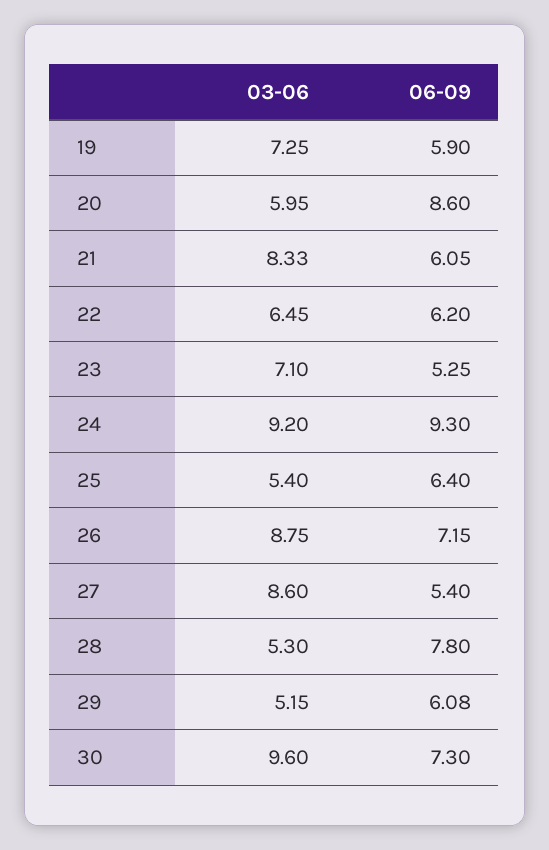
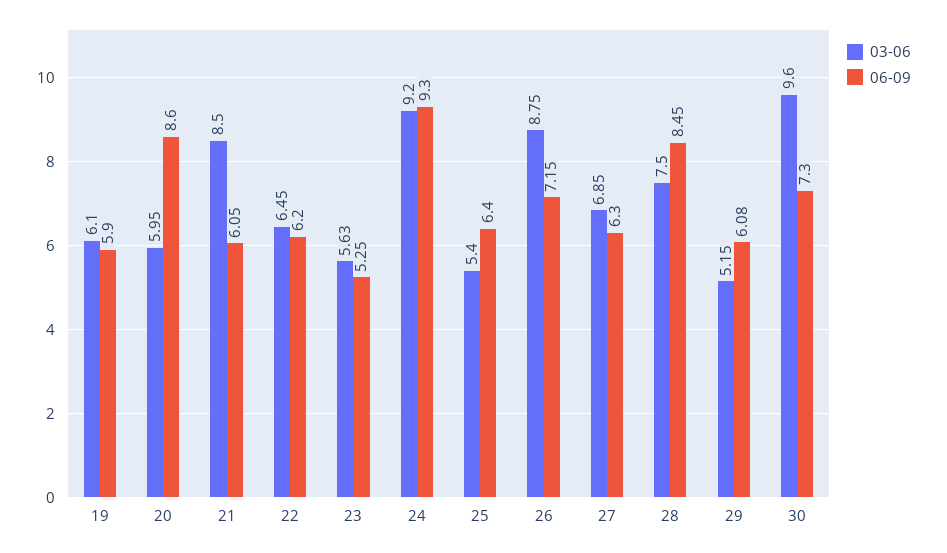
  {
    "03-06": {
-     "19": 7.25,
+     "19": 6.1,
      "20": 5.95,
-     "21": 8.33,
+     "21": 8.5,
      "22": 6.45,
-     "23": 7.1,
+     "23": 5.63,
      "24": 9.2,
      "25": 5.4,
      "26": 8.75,
-     "27": 8.6,
+     "27": 6.85,
-     "28": 5.3,
+     "28": 7.5,
      "29": 5.15,
      "30": 9.6
    },
    "06-09": {
      "19": 5.9,
      "20": 8.6,
      "21": 6.05,
      "22": 6.2,
      "23": 5.25,
      "24": 9.3,
      "25": 6.4,
      "26": 7.15,
-     "27": 5.4,
+     "27": 6.3,
-     "28": 7.8,
+     "28": 8.45,
      "29": 6.08,
      "30": 7.3
    }
  }

